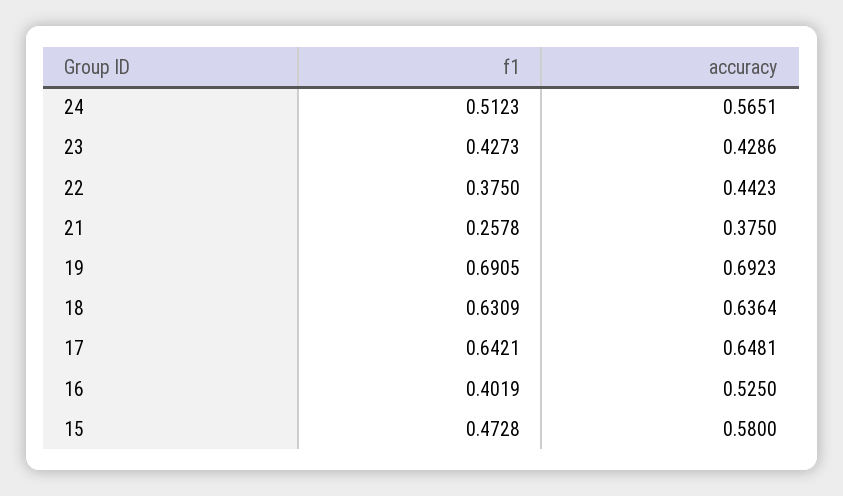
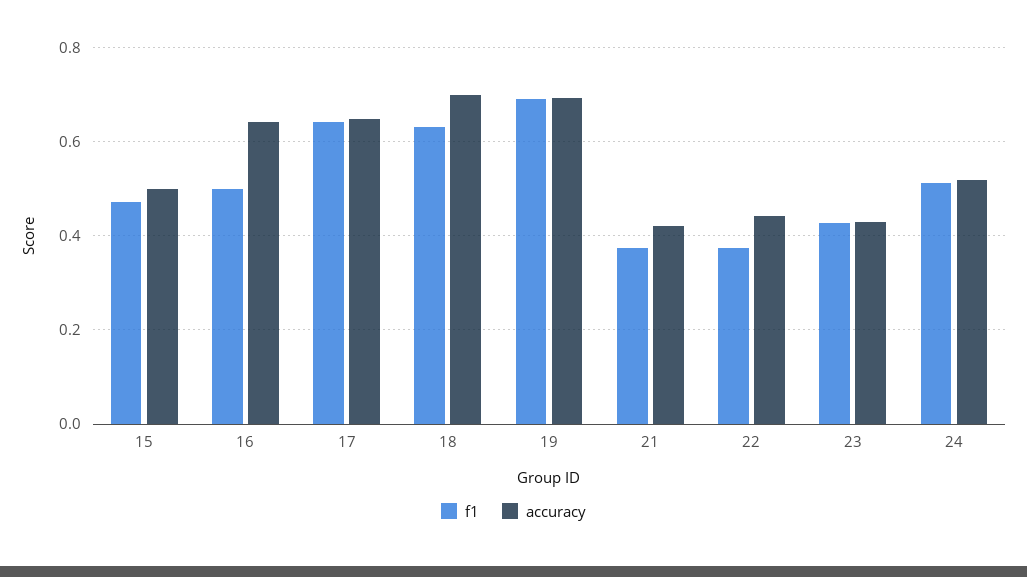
  {
    "f1": {
      "24": 0.5123,
      "23": 0.4273,
      "22": 0.375,
-     "21": 0.2578,
+     "21": 0.38,
      "19": 0.6905,
      "18": 0.6309,
      "17": 0.6421,
-     "16": 0.4019,
+     "16": 0.5,
      "15": 0.4728
    },
    "accuracy": {
-     "24": 0.5651,
+     "24": 0.52,
      "23": 0.4286,
      "22": 0.4423,
-     "21": 0.375,
+     "21": 0.42,
      "19": 0.6923,
-     "18": 0.6364,
+     "18": 0.7,
      "17": 0.6481,
-     "16": 0.525,
+     "16": 0.64,
-     "15": 0.58
+     "15": 0.5
    }
  }

